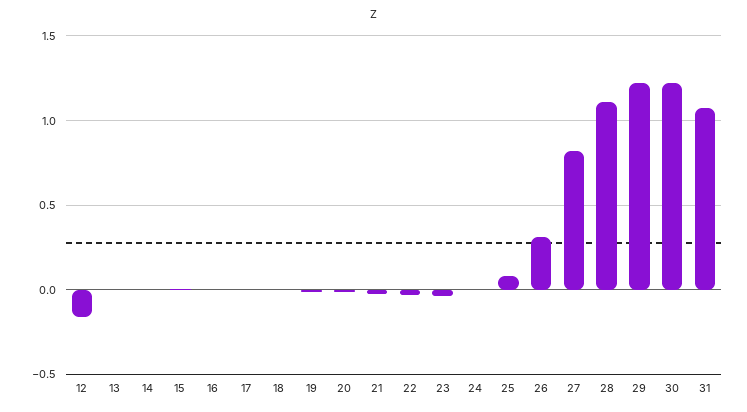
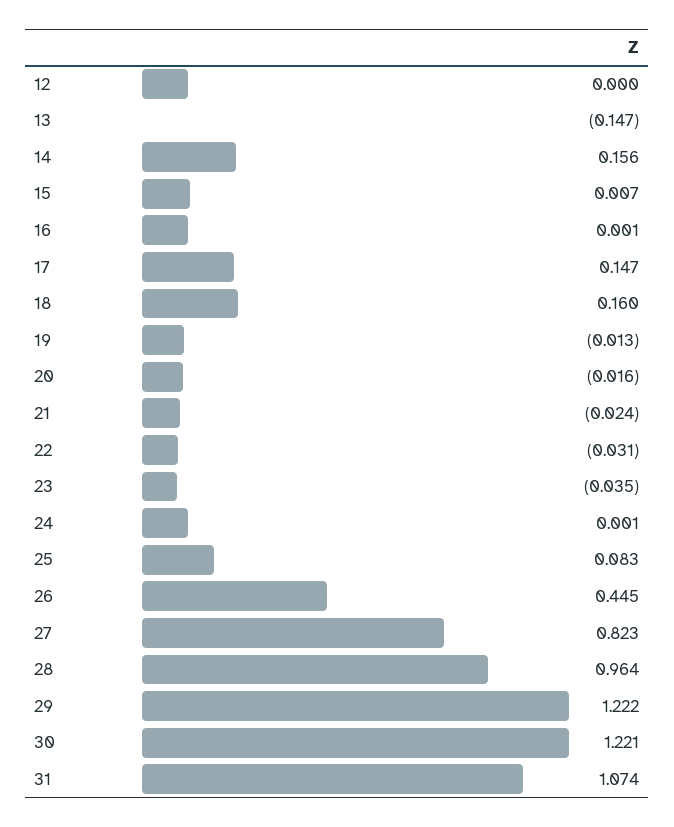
  {
-   "12": -0.15,
+   "12": 0,
-   "13": 0,
+   "13": -0.147,
-   "14": 0,
+   "14": 0.156,
    "15": 0.007,
    "16": 0.001,
-   "17": 0,
+   "17": 0.147,
-   "18": 0,
+   "18": 0.16,
    "19": -0.013,
    "20": -0.016,
    "21": -0.024,
    "22": -0.031,
    "23": -0.035,
    "24": 0.001,
    "25": 0.083,
-   "26": 0.3,
+   "26": 0.445,
    "27": 0.823,
-   "28": 1.1,
+   "28": 0.964,
    "29": 1.222,
    "30": 1.221,
    "31": 1.074
  }

